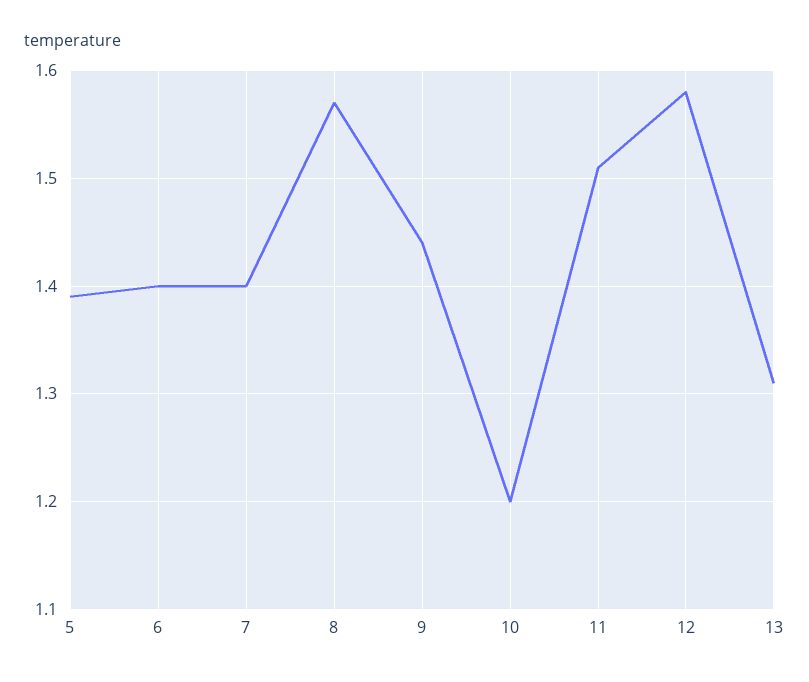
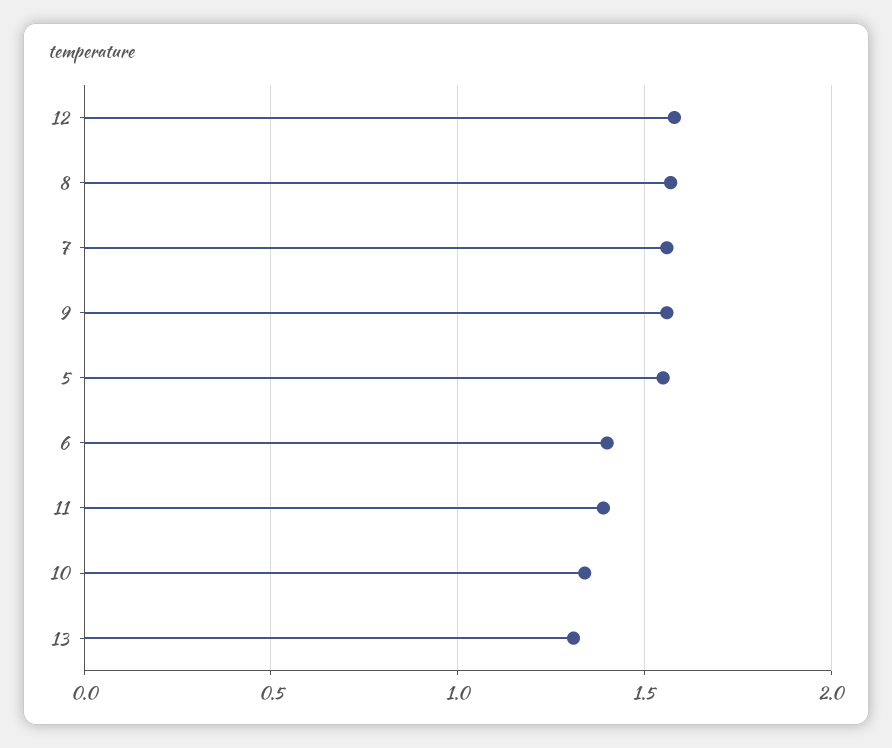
  {
-   "5": 1.39,
+   "5": 1.55,
    "6": 1.4,
-   "7": 1.4,
+   "7": 1.55,
    "8": 1.57,
-   "9": 1.44,
+   "9": 1.55,
-   "10": 1.2,
+   "10": 1.35,
-   "11": 1.51,
+   "11": 1.4,
    "12": 1.58,
    "13": 1.31
  }

